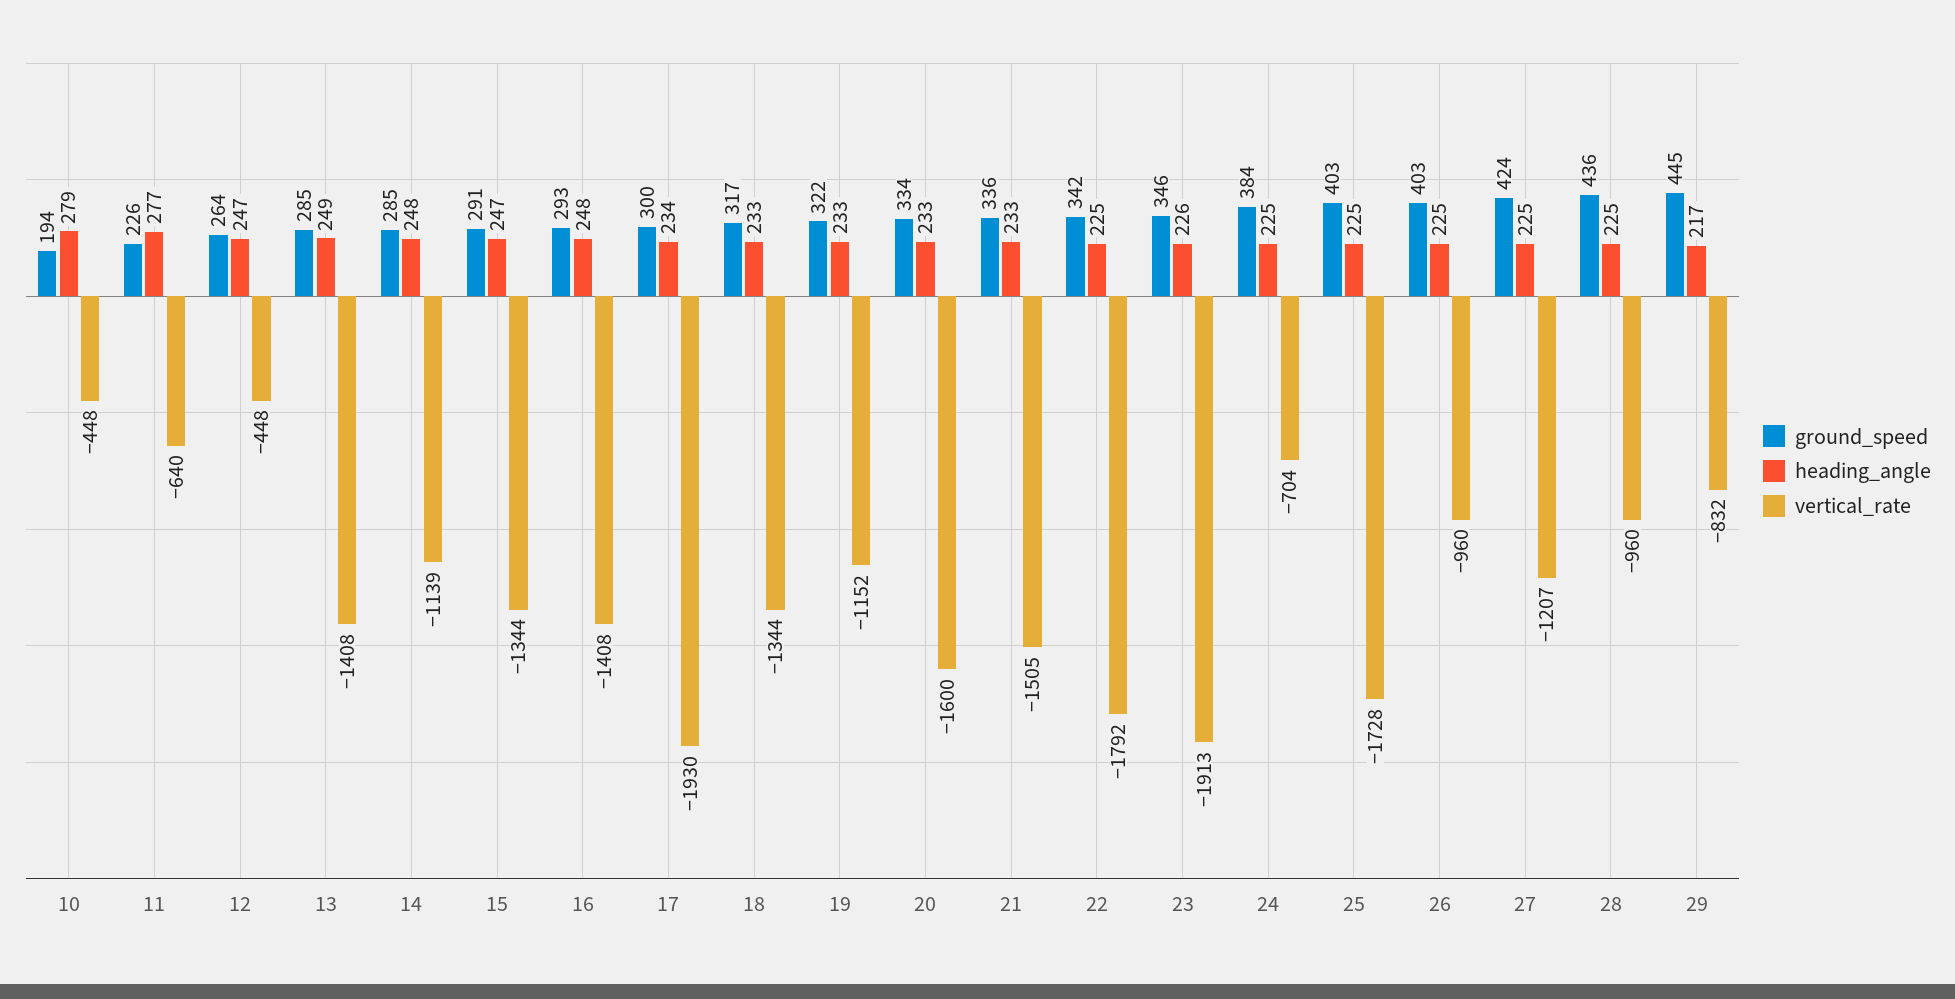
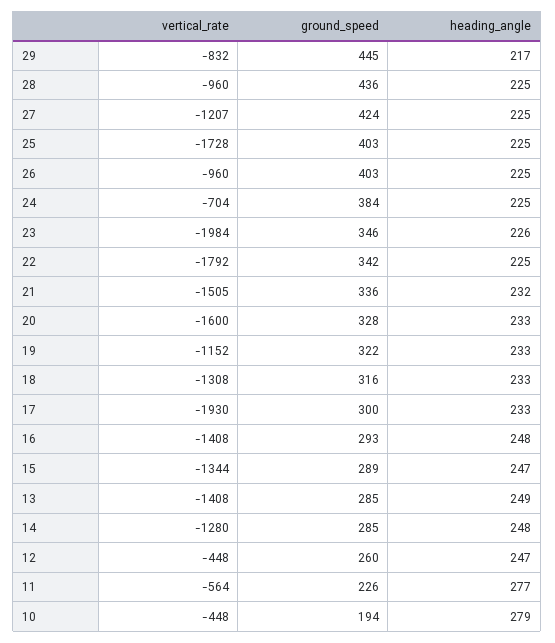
  {
    "ground_speed": {
      "10": 194,
      "11": 226,
-     "12": 264,
+     "12": 260,
      "13": 285,
      "14": 285,
-     "15": 291,
+     "15": 289,
      "16": 293,
      "17": 300,
-     "18": 317,
+     "18": 316,
      "19": 322,
-     "20": 334,
+     "20": 328,
      "21": 336,
      "22": 342,
      "23": 346,
      "24": 384,
      "25": 403,
      "26": 403,
      "27": 424,
      "28": 436,
      "29": 445
    },
    "heading_angle": {
      "10": 279,
      "11": 277,
      "12": 247,
      "13": 249,
      "14": 248,
      "15": 247,
      "16": 248,
-     "17": 234,
+     "17": 233,
      "18": 233,
      "19": 233,
      "20": 233,
-     "21": 233,
+     "21": 232,
      "22": 225,
      "23": 226,
      "24": 225,
      "25": 225,
      "26": 225,
      "27": 225,
      "28": 225,
      "29": 217
    },
    "vertical_rate": {
      "10": -448,
-     "11": -640,
+     "11": -564,
      "12": -448,
      "13": -1408,
-     "14": -1139,
+     "14": -1280,
      "15": -1344,
      "16": -1408,
      "17": -1930,
-     "18": -1344,
+     "18": -1308,
      "19": -1152,
      "20": -1600,
      "21": -1505,
      "22": -1792,
-     "23": -1913,
+     "23": -1984,
      "24": -704,
      "25": -1728,
      "26": -960,
      "27": -1207,
      "28": -960,
      "29": -832
    }
  }

